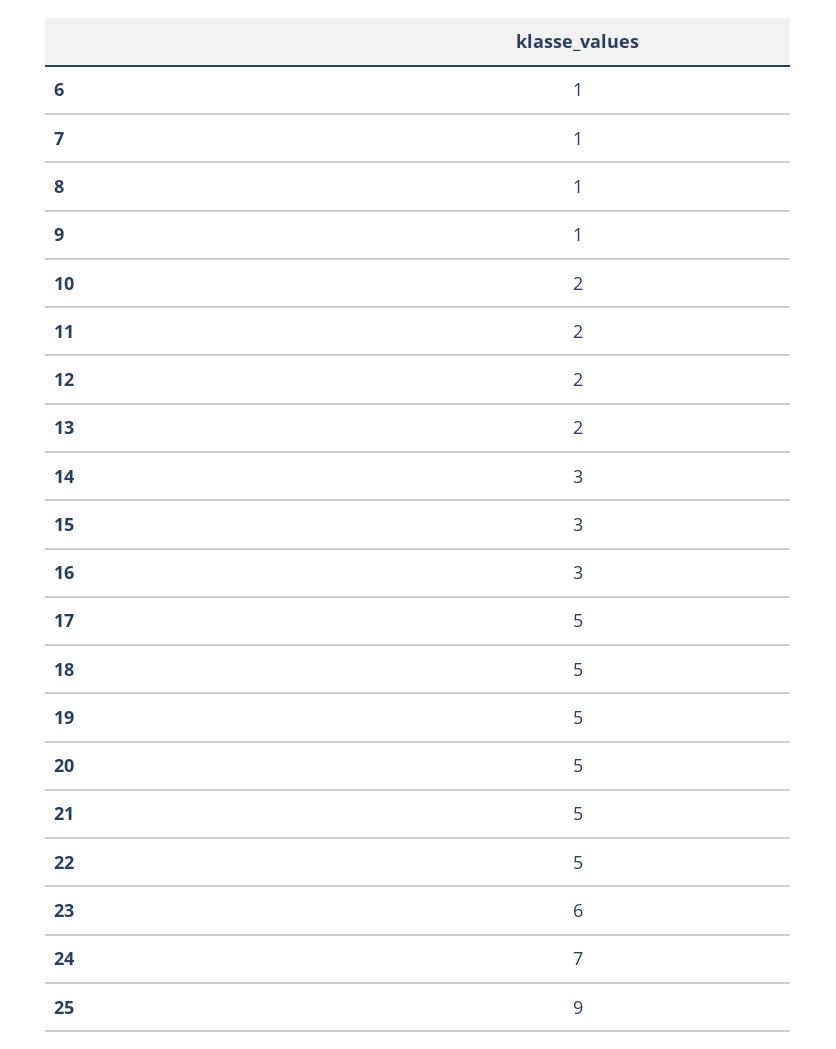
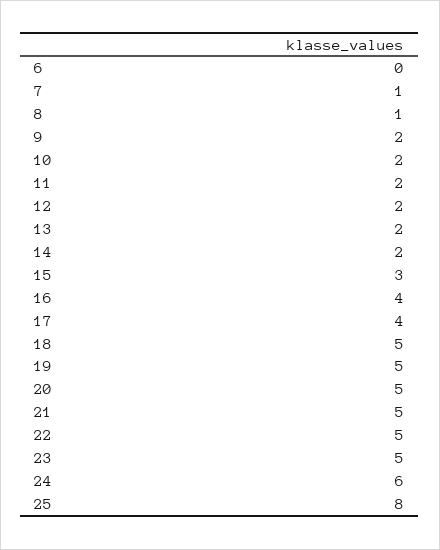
  {
-   "6": 1,
+   "6": 0,
    "7": 1,
    "8": 1,
-   "9": 1,
+   "9": 2,
    "10": 2,
    "11": 2,
    "12": 2,
    "13": 2,
-   "14": 3,
+   "14": 2,
    "15": 3,
-   "16": 3,
+   "16": 4,
-   "17": 5,
+   "17": 4,
    "18": 5,
    "19": 5,
    "20": 5,
    "21": 5,
    "22": 5,
-   "23": 6,
+   "23": 5,
-   "24": 7,
+   "24": 6,
-   "25": 9
+   "25": 8
  }

